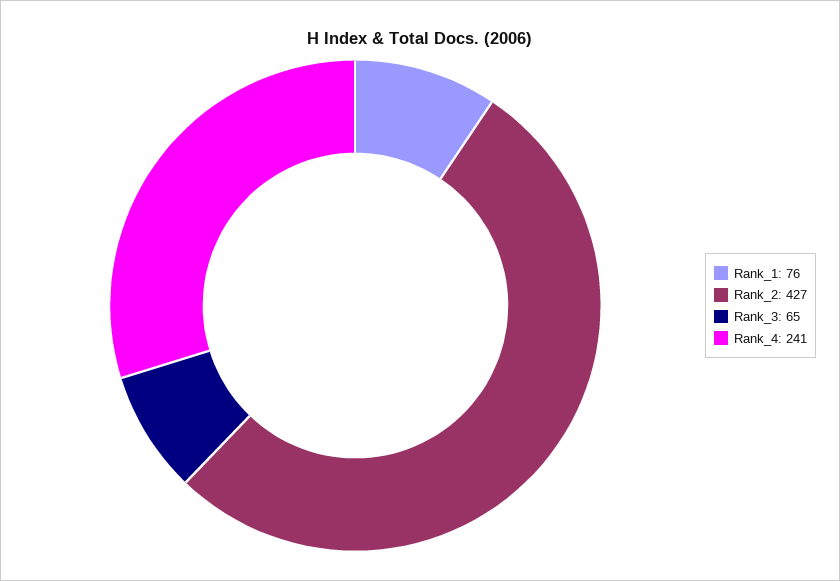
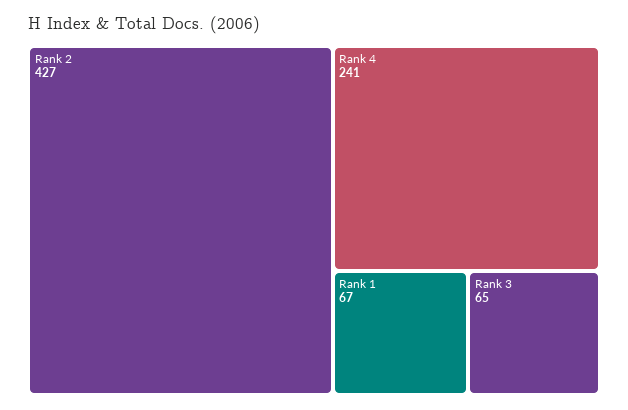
  {
-   "Rank_1": 76,
+   "Rank_1": 67,
    "Rank_2": 427,
    "Rank_3": 65,
    "Rank_4": 241
  }

